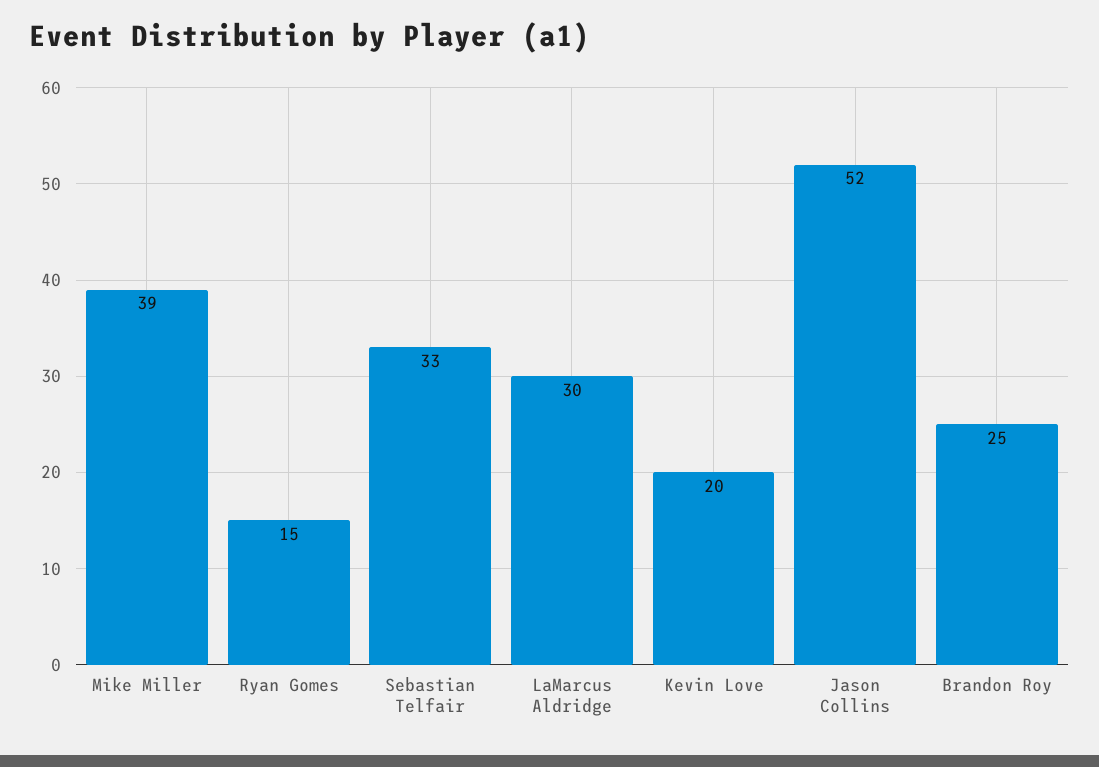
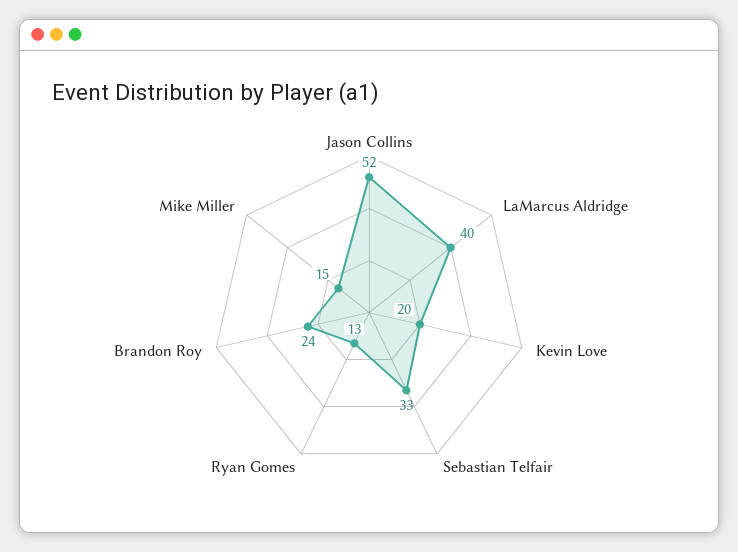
  {
-   "Mike Miller": 39,
+   "Mike Miller": 15,
-   "Ryan Gomes": 15,
+   "Ryan Gomes": 13,
    "Sebastian Telfair": 33,
-   "LaMarcus Aldridge": 30,
+   "LaMarcus Aldridge": 40,
    "Kevin Love": 20,
    "Jason Collins": 52,
-   "Brandon Roy": 25
+   "Brandon Roy": 24
  }

